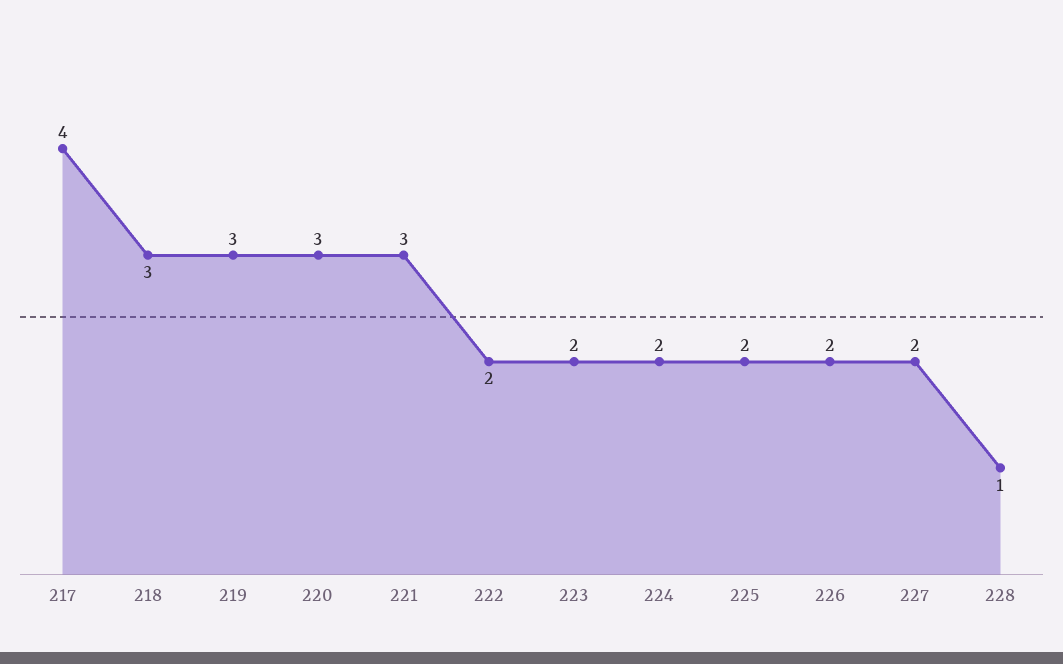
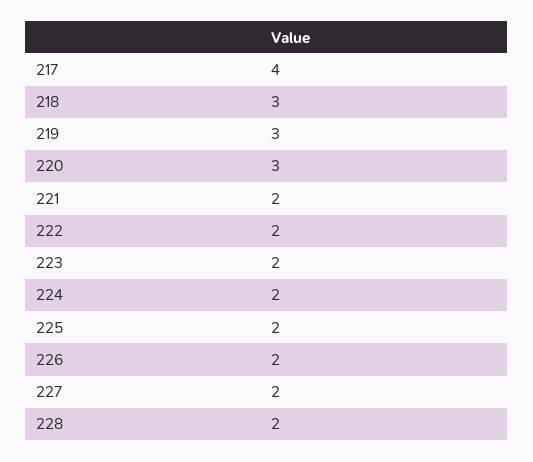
  {
    "217": 4,
    "218": 3,
    "219": 3,
    "220": 3,
-   "221": 3,
+   "221": 2,
    "222": 2,
    "223": 2,
    "224": 2,
    "225": 2,
    "226": 2,
    "227": 2,
-   "228": 1
+   "228": 2
  }

